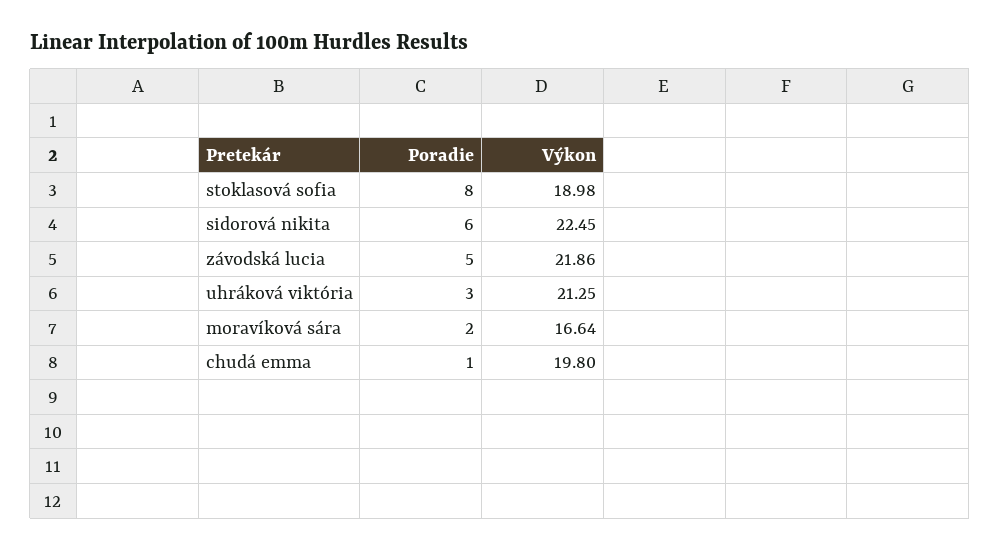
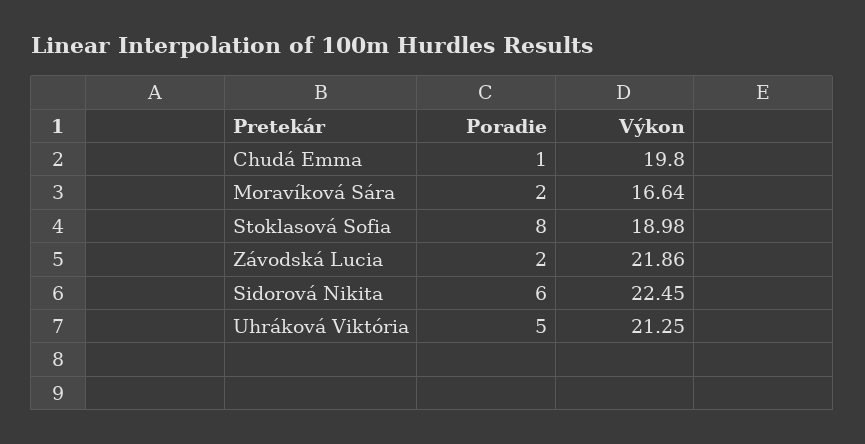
  {
    "Poradie": {
      "stoklasová sofia": 8,
      "sidorová nikita": 6,
-     "závodská lucia": 5,
+     "závodská lucia": 2,
-     "uhráková viktória": 3,
+     "uhráková viktória": 5,
      "moravíková sára": 2,
      "chudá emma": 1
    },
    "Výkon": {
      "stoklasová sofia": 18.98,
      "sidorová nikita": 22.45,
      "závodská lucia": 21.86,
      "uhráková viktória": 21.25,
      "moravíková sára": 16.64,
      "chudá emma": 19.8
    }
  }

